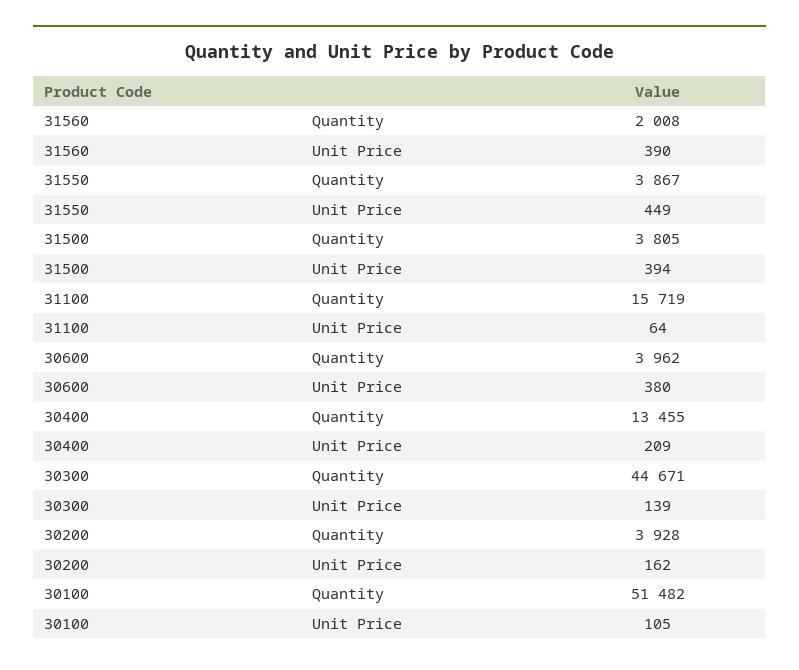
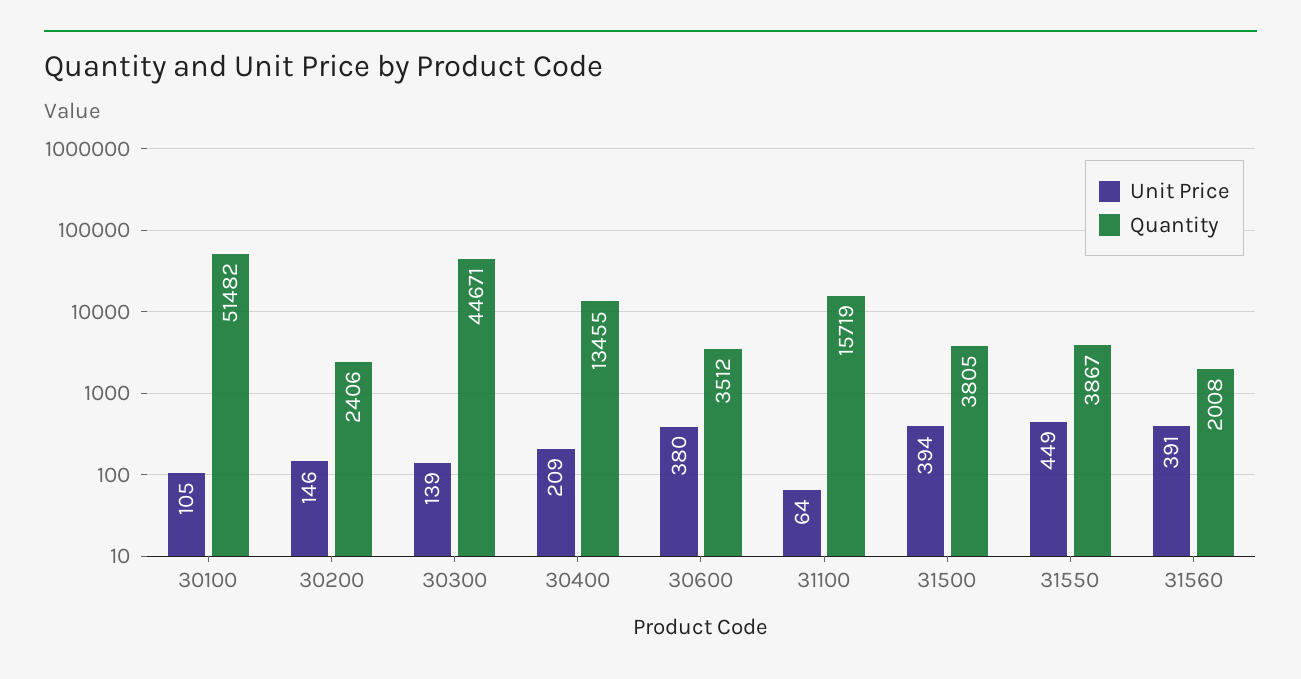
  {
    "Quantity": {
      "31560": 2008,
      "31550": 3867,
      "31500": 3805,
      "31100": 15719,
-     "30600": 3962,
+     "30600": 3512,
      "30400": 13455,
      "30300": 44671,
-     "30200": 3928,
+     "30200": 2406,
      "30100": 51482
    },
    "Unit Price": {
-     "31560": 390,
+     "31560": 391,
      "31550": 449,
      "31500": 394,
      "31100": 64,
      "30600": 380,
      "30400": 209,
      "30300": 139,
-     "30200": 162,
+     "30200": 146,
      "30100": 105
    }
  }

